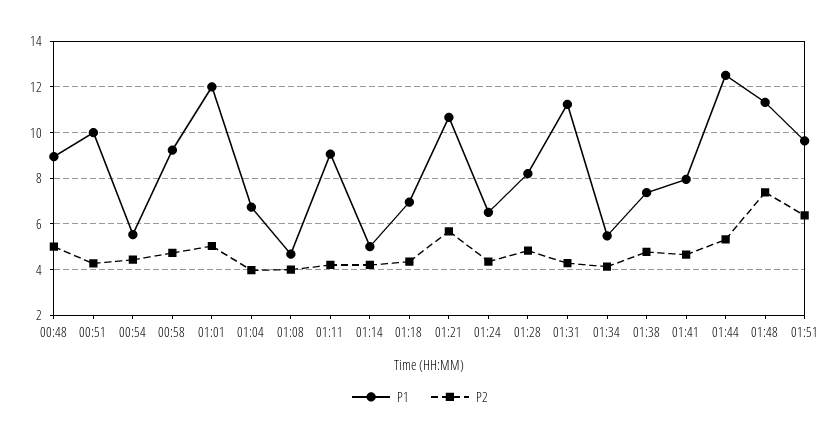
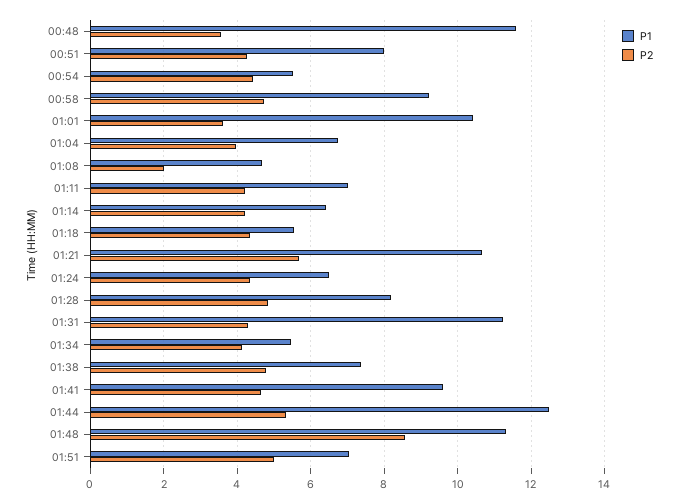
  {
    "P1": {
-     "00:48": 9,
+     "00:48": 11.6,
-     "00:51": 10,
+     "00:51": 8,
      "00:54": 5.6,
      "00:58": 9.2,
-     "01:01": 12,
+     "01:01": 10.4,
      "01:04": 6.8,
      "01:08": 4.6,
-     "01:11": 9,
+     "01:11": 7,
-     "01:14": 5,
+     "01:14": 6.4,
-     "01:18": 7,
+     "01:18": 5.6,
      "01:21": 10.6,
      "01:24": 6.6,
      "01:28": 8.2,
      "01:31": 11.2,
      "01:34": 5.4,
      "01:38": 7.4,
-     "01:41": 8,
+     "01:41": 9.6,
      "01:44": 12.6,
      "01:48": 11.4,
-     "01:51": 9.5
+     "01:51": 7
    },
    "P2": {
-     "00:48": 5,
+     "00:48": 3.6,
      "00:51": 4.2,
      "00:54": 4.4,
      "00:58": 4.8,
-     "01:01": 5,
+     "01:01": 3.6,
      "01:04": 4,
-     "01:08": 4,
+     "01:08": 2,
      "01:11": 4.2,
      "01:14": 4.2,
      "01:18": 4.4,
      "01:21": 5.6,
      "01:24": 4.4,
      "01:28": 4.8,
      "01:31": 4.2,
      "01:34": 4.2,
      "01:38": 4.8,
      "01:41": 4.6,
      "01:44": 5.4,
-     "01:48": 7.5,
+     "01:48": 8.6,
-     "01:51": 6.5
+     "01:51": 5
    }
  }

